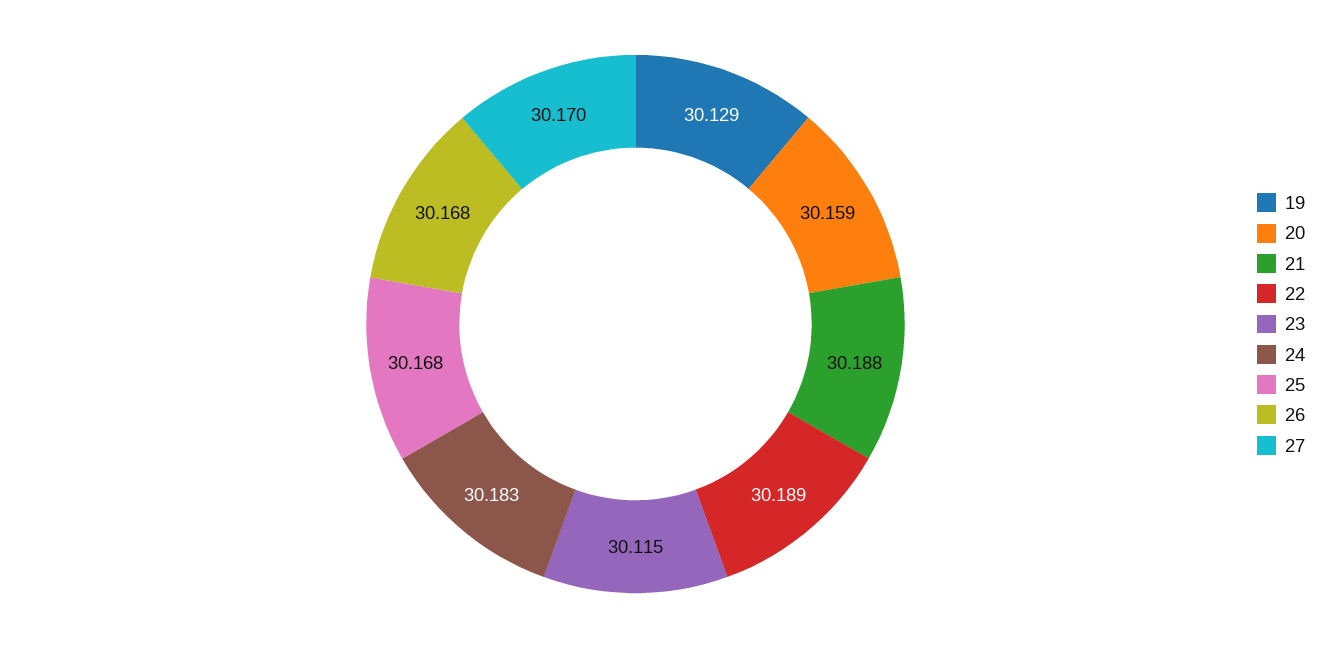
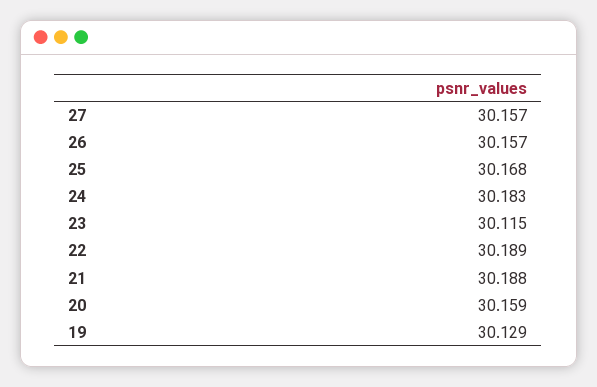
  {
    "19": 30.129,
    "20": 30.159,
    "21": 30.188,
    "22": 30.189,
    "23": 30.115,
    "24": 30.183,
    "25": 30.168,
-   "26": 30.168,
+   "26": 30.157,
-   "27": 30.17
+   "27": 30.157
  }

